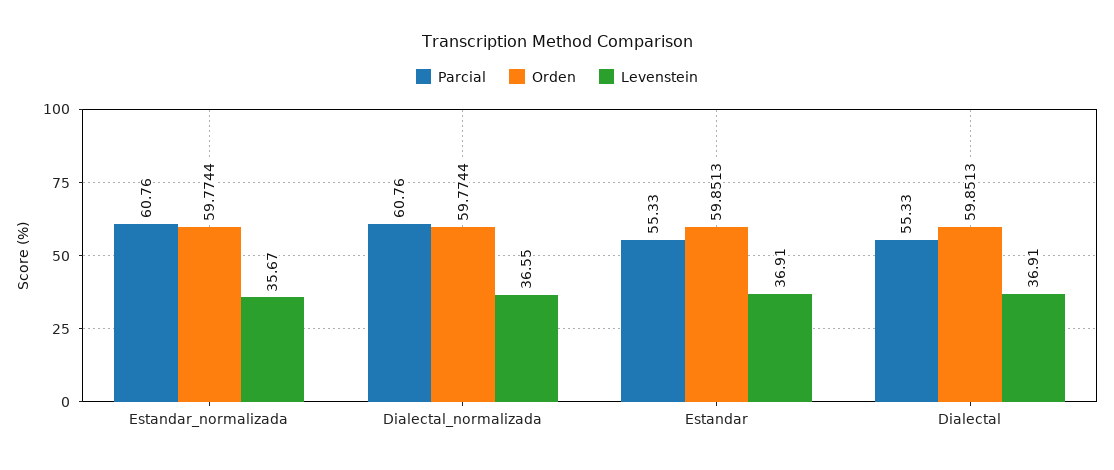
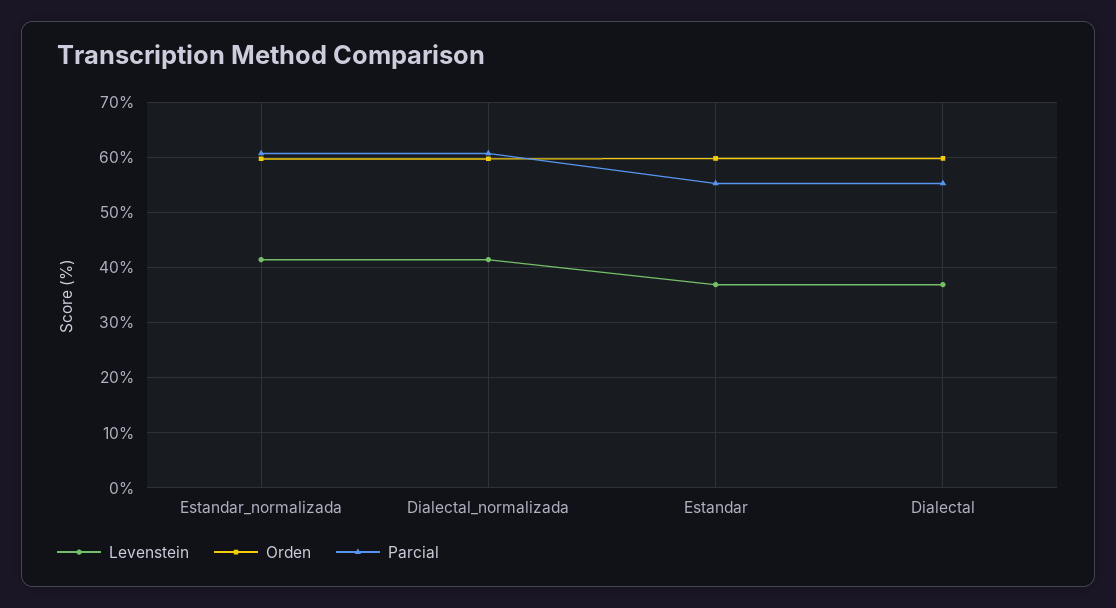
  {
    "Parcial": {
      "Estandar_normalizada": 60.76,
      "Dialectal_normalizada": 60.76,
      "Estandar": 55.33,
      "Dialectal": 55.33
    },
    "Orden": {
      "Estandar_normalizada": 59.7744,
      "Dialectal_normalizada": 59.7744,
      "Estandar": 59.8513,
      "Dialectal": 59.8513
    },
    "Levenstein": {
-     "Estandar_normalizada": 35.67,
+     "Estandar_normalizada": 42,
-     "Dialectal_normalizada": 36.55,
+     "Dialectal_normalizada": 42,
      "Estandar": 36.91,
      "Dialectal": 36.91
    }
  }

